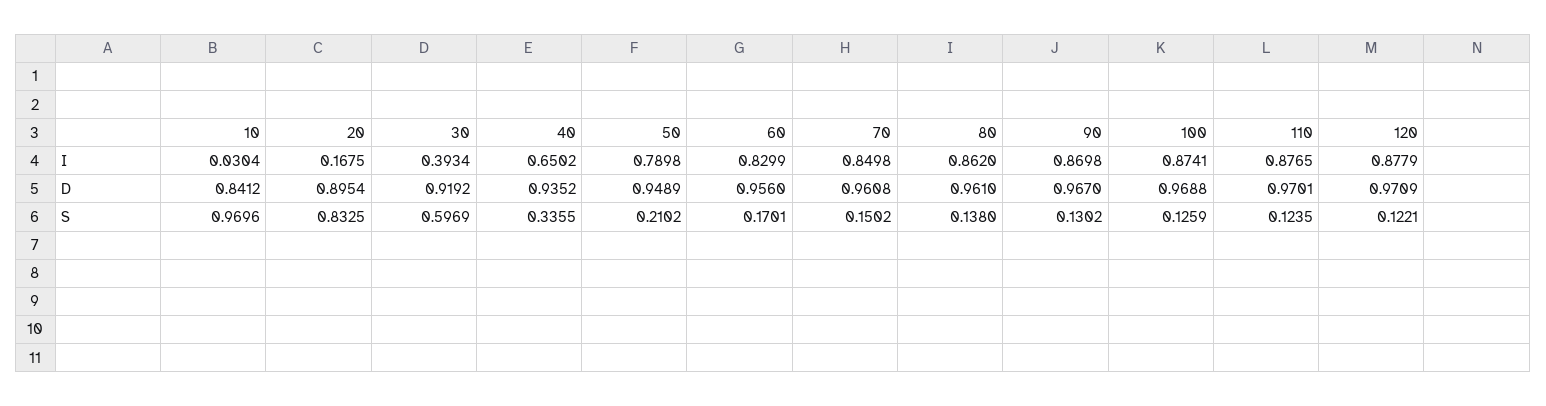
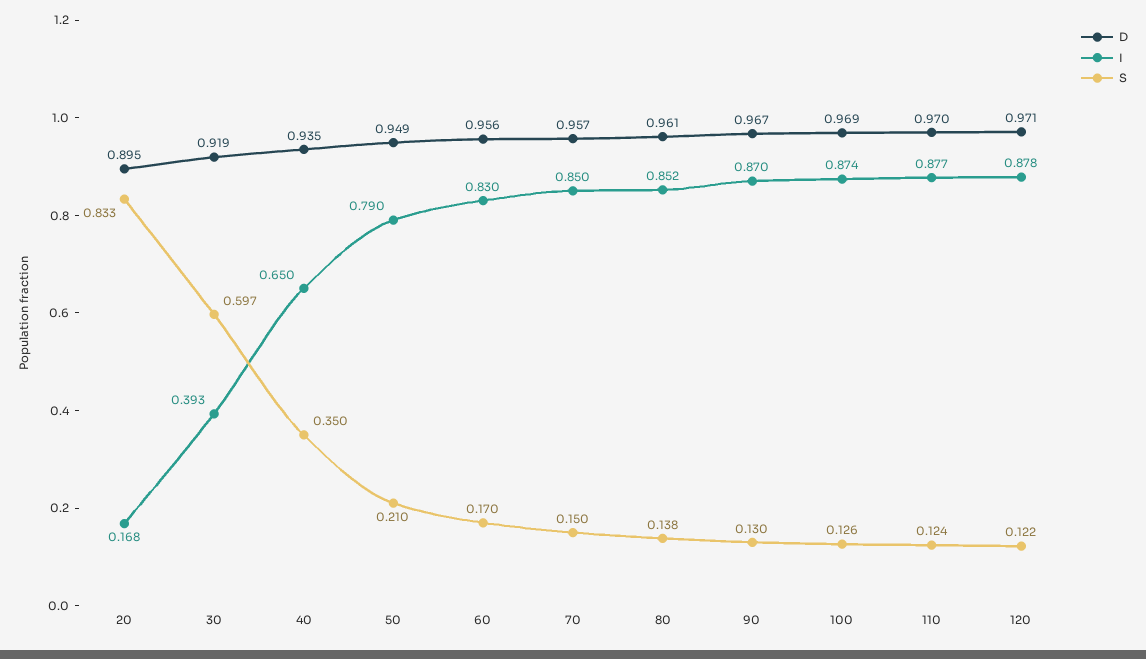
  {
    "I": {
-     "10": 0.0304,
      "20": 0.1675,
      "30": 0.3934,
      "40": 0.6502,
      "50": 0.7898,
      "60": 0.8299,
      "70": 0.8498,
-     "80": 0.862,
+     "80": 0.852,
      "90": 0.8698,
      "100": 0.8741,
      "110": 0.8765,
      "120": 0.8779
    },
    "D": {
-     "10": 0.8412,
      "20": 0.8954,
      "30": 0.9192,
      "40": 0.9352,
      "50": 0.9489,
      "60": 0.956,
-     "70": 0.9608,
+     "70": 0.957,
      "80": 0.961,
      "90": 0.967,
      "100": 0.9688,
      "110": 0.9701,
      "120": 0.9709
    },
    "S": {
-     "10": 0.9696,
      "20": 0.8325,
      "30": 0.5969,
-     "40": 0.3355,
+     "40": 0.35,
      "50": 0.2102,
      "60": 0.1701,
      "70": 0.1502,
      "80": 0.138,
      "90": 0.1302,
      "100": 0.1259,
      "110": 0.1235,
      "120": 0.1221
    }
  }

